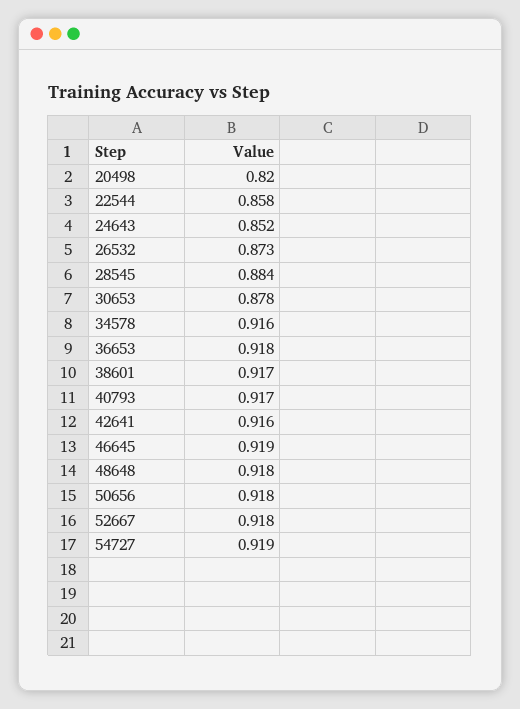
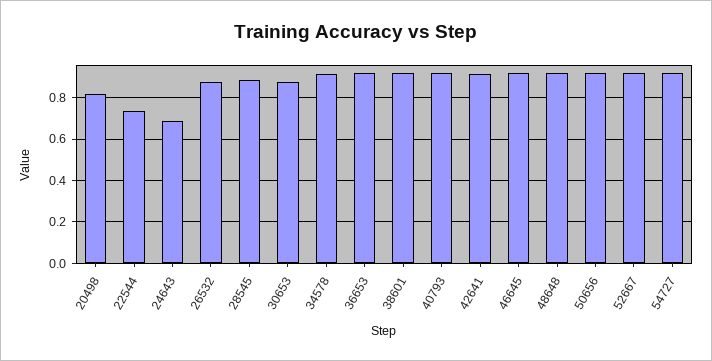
  {
    "20498": 0.82,
-   "22544": 0.858,
+   "22544": 0.75,
-   "24643": 0.852,
+   "24643": 0.7,
    "26532": 0.873,
    "28545": 0.884,
    "30653": 0.878,
    "34578": 0.916,
    "36653": 0.918,
    "38601": 0.917,
    "40793": 0.917,
    "42641": 0.916,
    "46645": 0.919,
    "48648": 0.918,
    "50656": 0.918,
    "52667": 0.918,
    "54727": 0.919
  }

